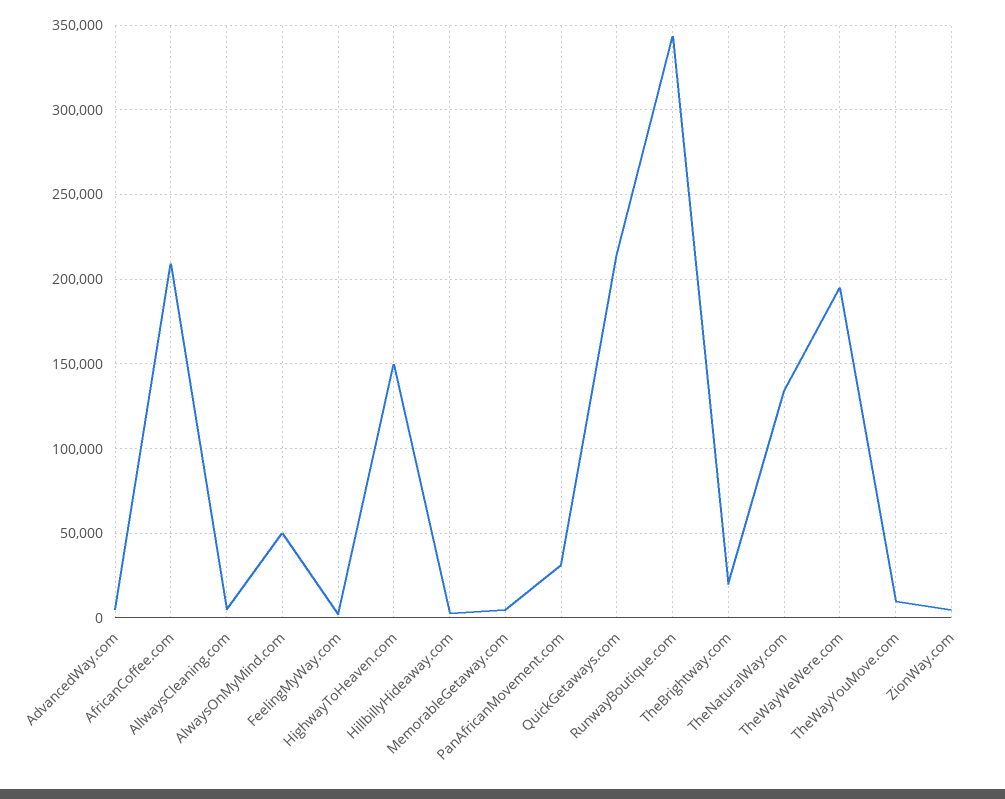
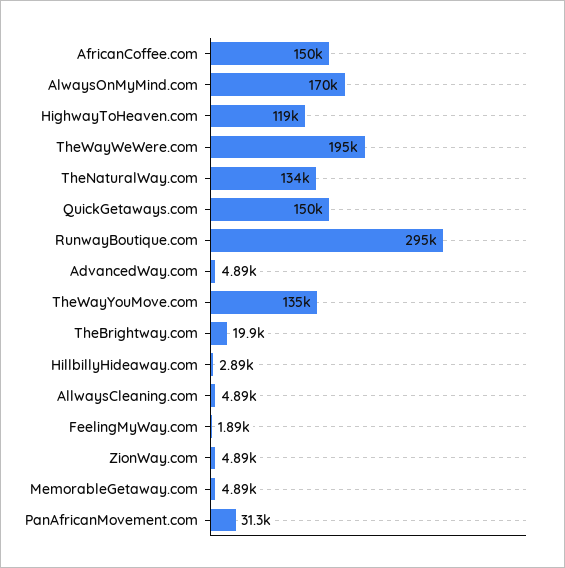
  {
    "AdvancedWay.com": 4890,
-   "AfricanCoffee.com": 210000,
+   "AfricanCoffee.com": 150000,
    "AllwaysCleaning.com": 4890,
-   "AlwaysOnMyMind.com": 50000,
+   "AlwaysOnMyMind.com": 170000,
    "FeelingMyWay.com": 1890,
-   "HighwayToHeaven.com": 150000,
+   "HighwayToHeaven.com": 119000,
    "HillbillyHideaway.com": 2890,
    "MemorableGetaway.com": 4890,
    "PanAfricanMovement.com": 31300,
-   "QuickGetaways.com": 215000,
+   "QuickGetaways.com": 150000,
-   "RunwayBoutique.com": 345000,
+   "RunwayBoutique.com": 295000,
    "TheBrightway.com": 19900,
    "TheNaturalWay.com": 134000,
    "TheWayWeWere.com": 195000,
-   "TheWayYouMove.com": 10000,
+   "TheWayYouMove.com": 135000,
    "ZionWay.com": 4890
  }

